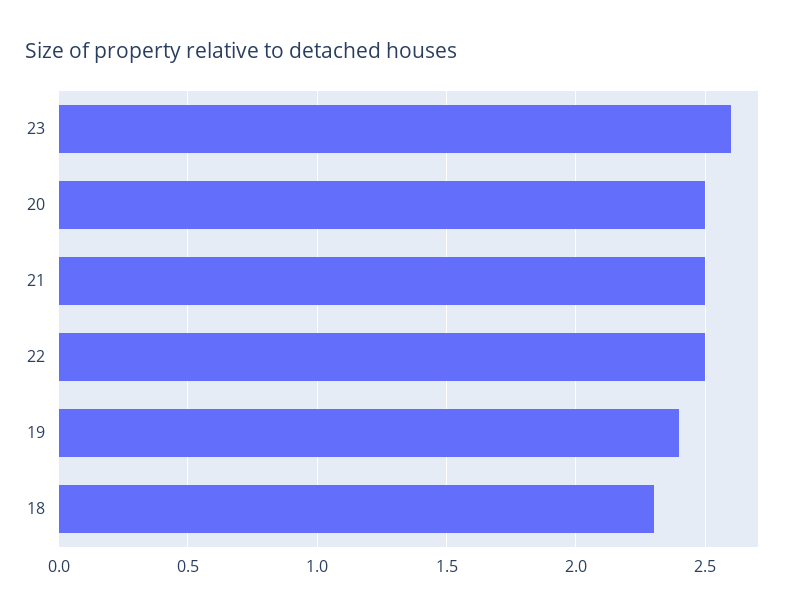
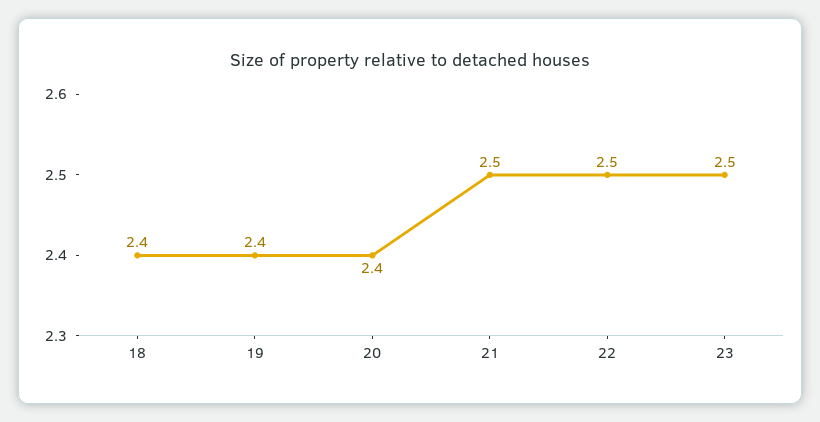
  {
-   "23": 2.6,
+   "23": 2.5,
-   "20": 2.5,
+   "20": 2.4,
    "21": 2.5,
    "22": 2.5,
    "19": 2.4,
-   "18": 2.3
+   "18": 2.4
  }

